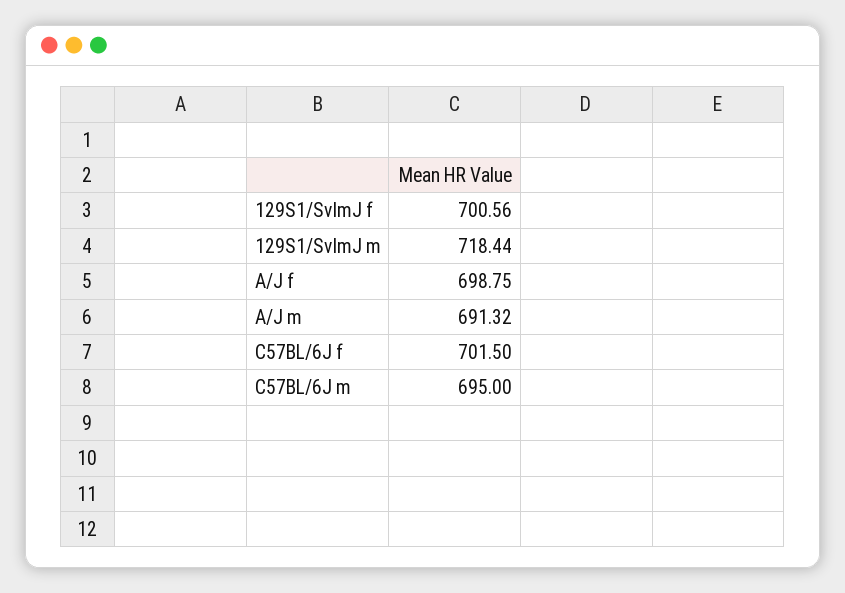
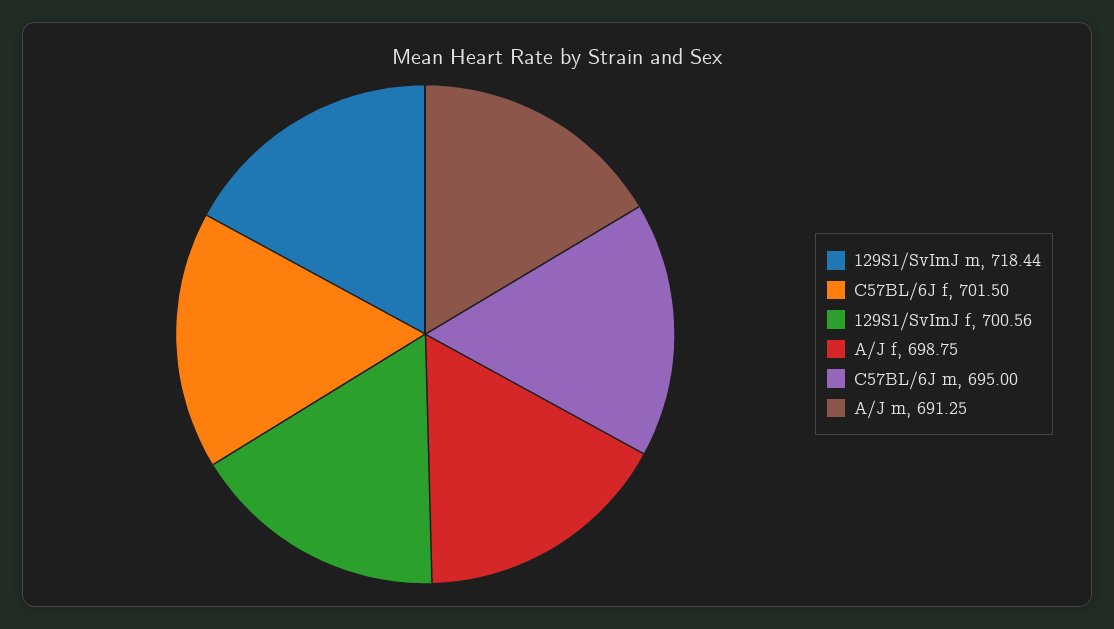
  {
    "129S1/SvImJ f": 700.56,
    "129S1/SvImJ m": 718.44,
    "A/J f": 698.75,
-   "A/J m": 691.32,
+   "A/J m": 691.25,
    "C57BL/6J f": 701.5,
    "C57BL/6J m": 695
  }

